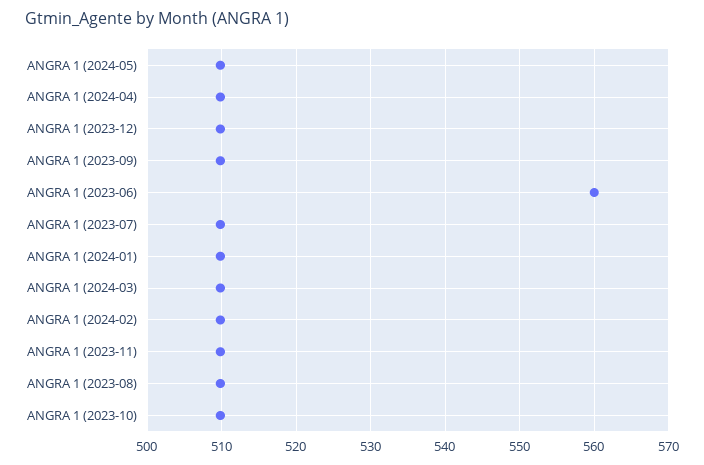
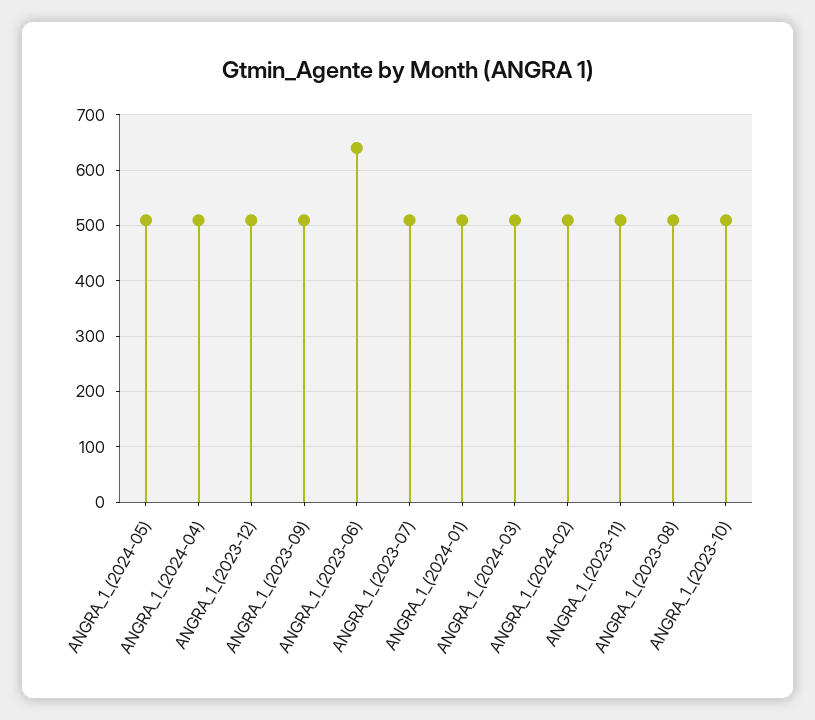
  {
    "ANGRA 1 (2024-05)": 510,
    "ANGRA 1 (2024-04)": 510,
    "ANGRA 1 (2023-12)": 510,
    "ANGRA 1 (2023-09)": 510,
-   "ANGRA 1 (2023-06)": 560,
+   "ANGRA 1 (2023-06)": 640,
    "ANGRA 1 (2023-07)": 510,
    "ANGRA 1 (2024-01)": 510,
    "ANGRA 1 (2024-03)": 510,
    "ANGRA 1 (2024-02)": 510,
    "ANGRA 1 (2023-11)": 510,
    "ANGRA 1 (2023-08)": 510,
    "ANGRA 1 (2023-10)": 510
  }

